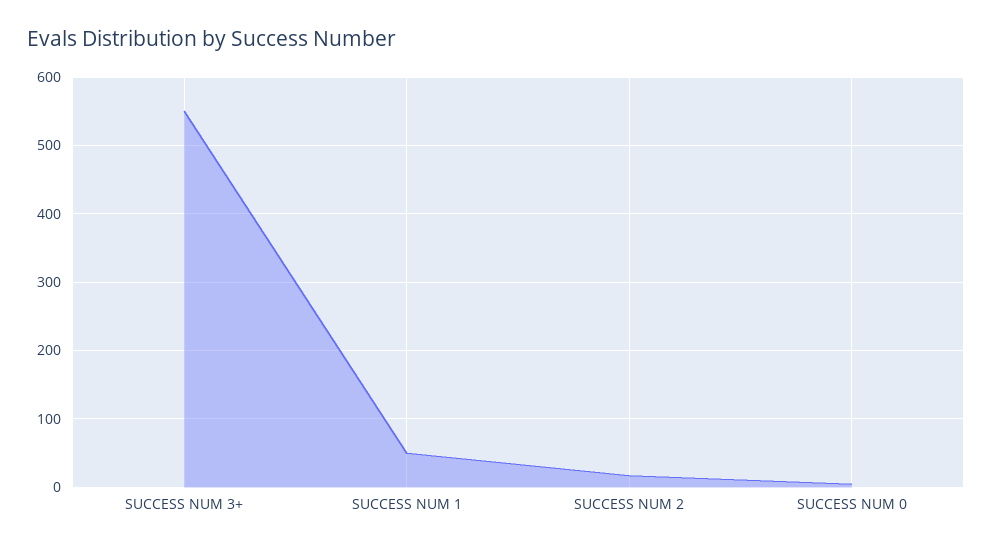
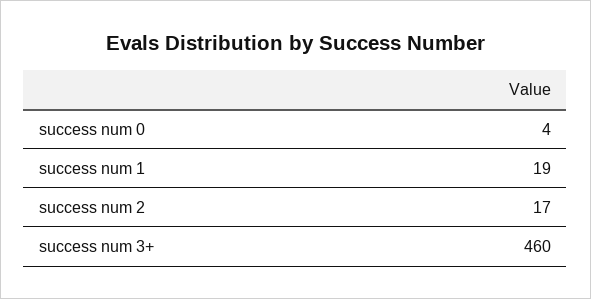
  {
-   "SUCCESS NUM 3+": 550,
+   "SUCCESS NUM 3+": 460,
-   "SUCCESS NUM 1": 50,
+   "SUCCESS NUM 1": 19,
    "SUCCESS NUM 2": 17,
    "SUCCESS NUM 0": 4
  }

